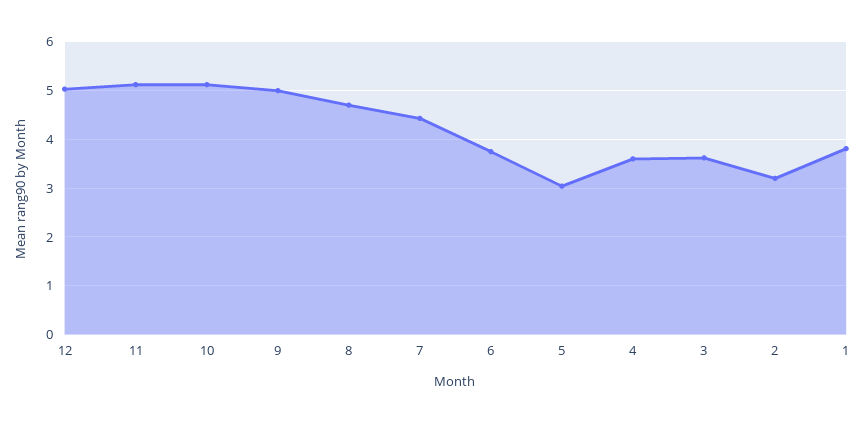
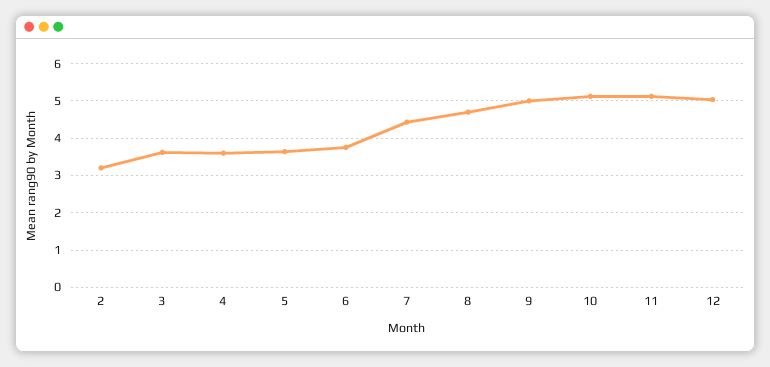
  {
    "12": 5,
    "11": 5.2,
    "10": 5.2,
    "9": 5,
    "8": 4.8,
    "7": 4.4,
    "6": 3.8,
-   "5": 3,
+   "5": 3.6,
    "4": 3.6,
    "3": 3.6,
-   "2": 3.2,
+   "2": 3.2
-   "1": 3.8
  }

